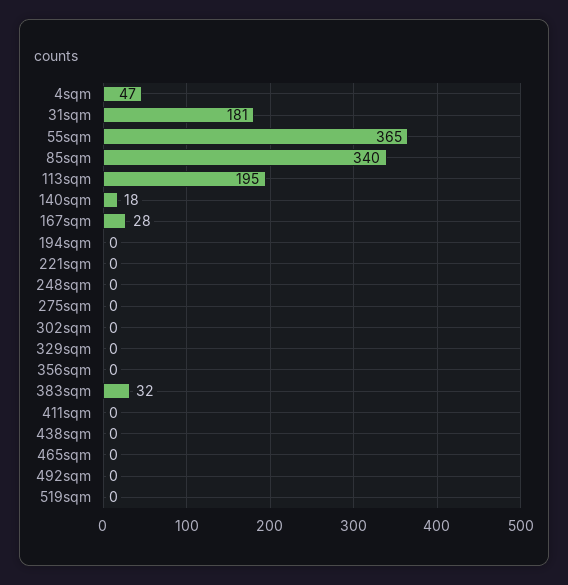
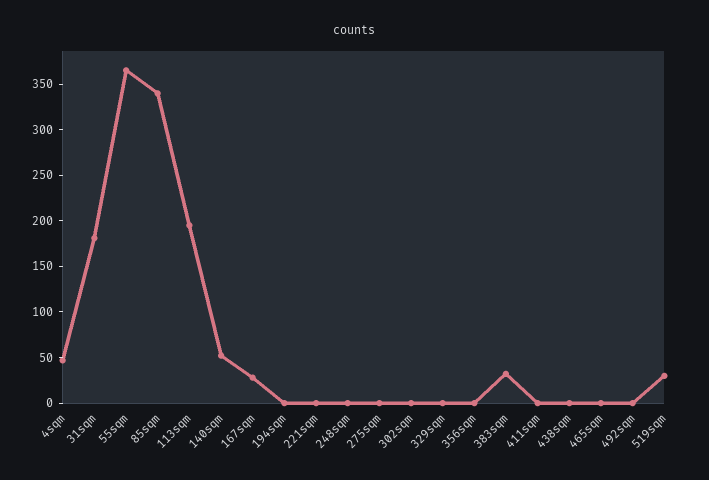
  {
    "4sqm": 47,
    "31sqm": 181,
    "55sqm": 365,
    "85sqm": 340,
    "113sqm": 195,
-   "140sqm": 18,
+   "140sqm": 50,
    "167sqm": 28,
    "194sqm": 0,
    "221sqm": 0,
    "248sqm": 0,
    "275sqm": 0,
    "302sqm": 0,
    "329sqm": 0,
    "356sqm": 0,
    "383sqm": 32,
    "411sqm": 0,
    "438sqm": 0,
    "465sqm": 0,
    "492sqm": 0,
-   "519sqm": 0
+   "519sqm": 30
  }

